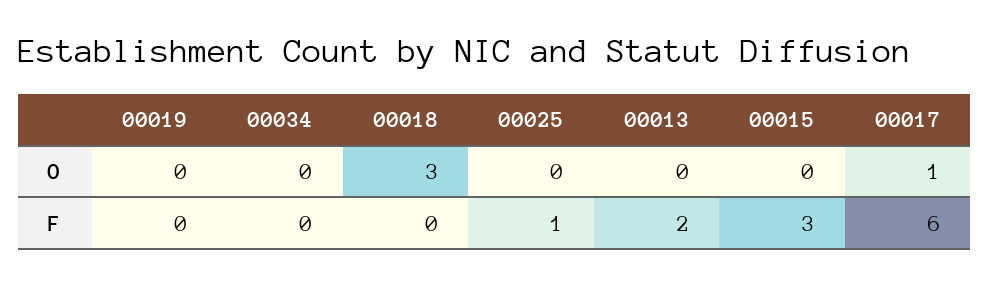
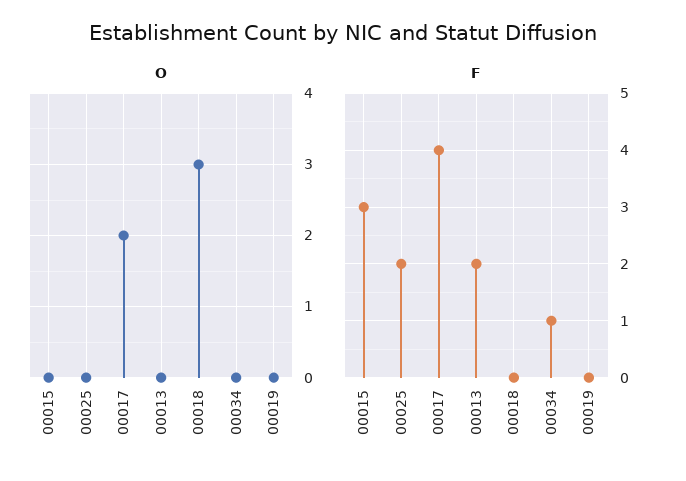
  {
    "O": {
      "00019": 0,
      "00034": 0,
      "00018": 3,
      "00025": 0,
      "00013": 0,
      "00015": 0,
-     "00017": 1
+     "00017": 2
    },
    "F": {
      "00019": 0,
-     "00034": 0,
+     "00034": 1,
      "00018": 0,
-     "00025": 1,
+     "00025": 2,
      "00013": 2,
      "00015": 3,
-     "00017": 6
+     "00017": 4
    }
  }

